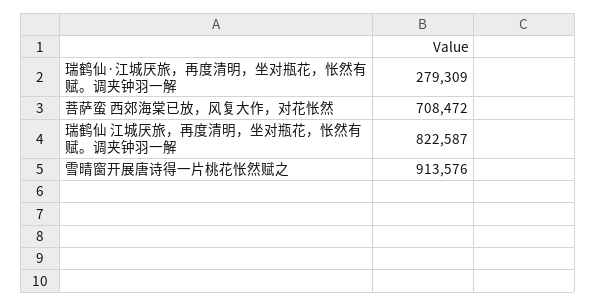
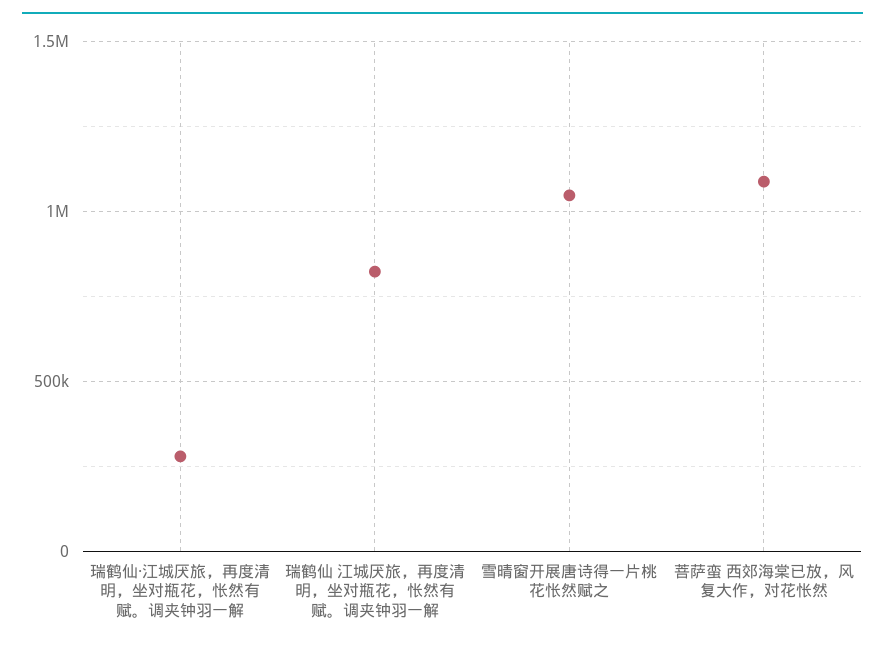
  {
    "瑞鹤仙·江城厌旅，再度清明，坐对瓶花，怅然有赋。调夹钟羽一解": 279309,
-   "菩萨蛮 西郊海棠已放，风复大作，对花怅然": 708472,
+   "菩萨蛮 西郊海棠已放，风复大作，对花怅然": 1100000,
    "瑞鹤仙 江城厌旅，再度清明，坐对瓶花，怅然有赋。调夹钟羽一解": 822587,
-   "雪晴窗开展唐诗得一片桃花怅然赋之": 913576
+   "雪晴窗开展唐诗得一片桃花怅然赋之": 1050000
  }

